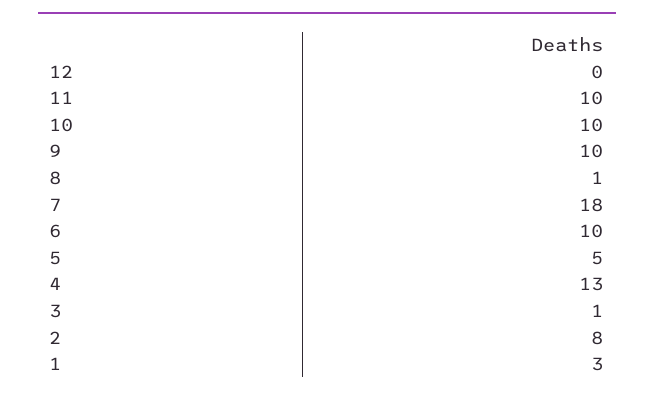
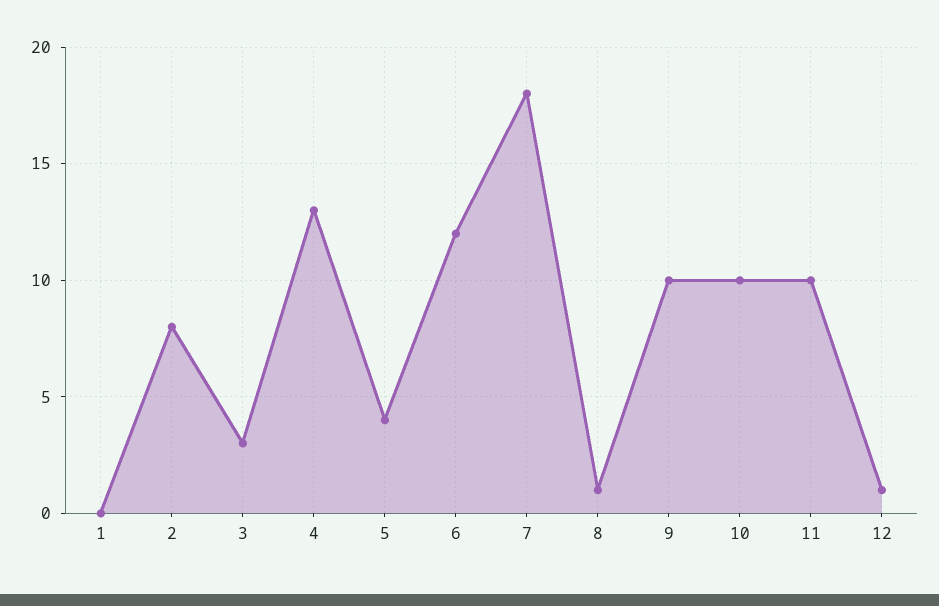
  {
-   "12": 0,
+   "12": 1,
    "11": 10,
    "10": 10,
    "9": 10,
    "8": 1,
    "7": 18,
-   "6": 10,
+   "6": 12,
-   "5": 5,
+   "5": 4,
    "4": 13,
-   "3": 1,
+   "3": 3,
    "2": 8,
-   "1": 3
+   "1": 0
  }

